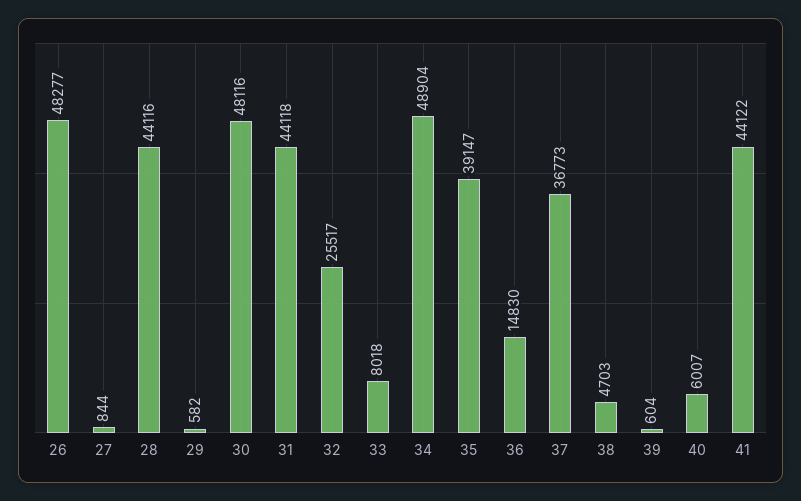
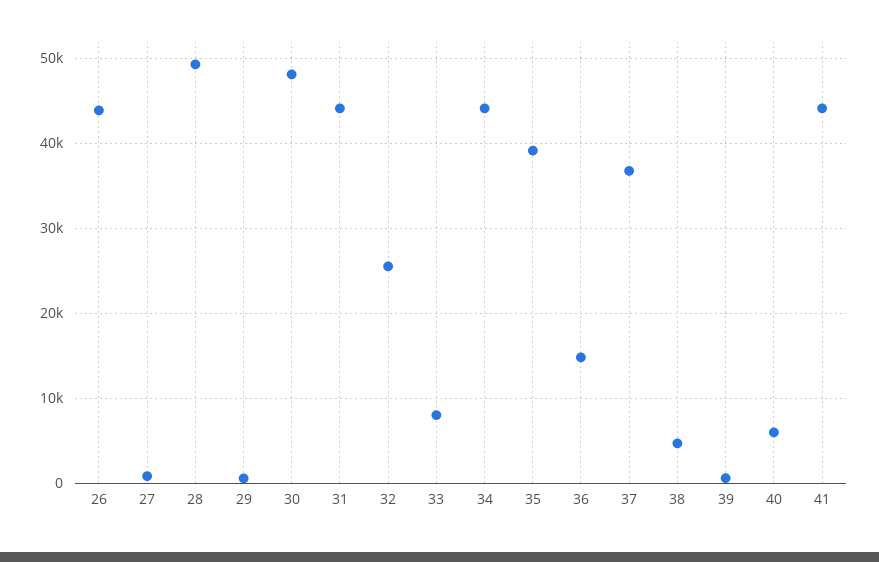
  {
-   "26": 48277,
+   "26": 44000,
    "27": 844,
-   "28": 44116,
+   "28": 49000,
    "29": 582,
    "30": 48116,
    "31": 44118,
    "32": 25517,
    "33": 8018,
-   "34": 48904,
+   "34": 44000,
    "35": 39147,
    "36": 14830,
    "37": 36773,
    "38": 4703,
    "39": 604,
    "40": 6007,
    "41": 44122
  }

